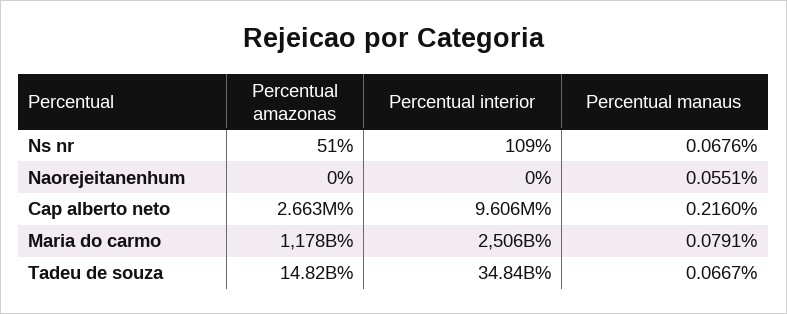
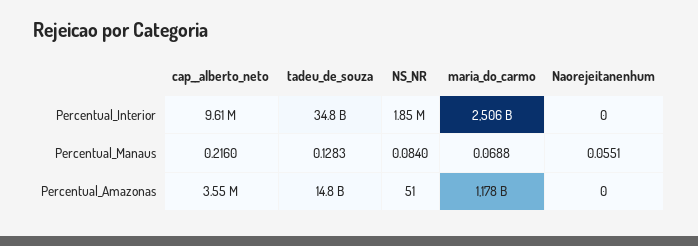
  {
    "Percentual amazonas": {
      "Ns nr": 51,
      "Naorejeitanenhum": 0,
-     "Cap  alberto neto": 2663000,
+     "Cap  alberto neto": 3550000,
      "Maria do carmo": 1178000000000,
      "Tadeu de souza": 14820000000
    },
    "Percentual interior": {
-     "Ns nr": 109,
+     "Ns nr": 1850000,
      "Naorejeitanenhum": 0,
      "Cap  alberto neto": 9606000,
      "Maria do carmo": 2506000000000,
      "Tadeu de souza": 34840000000
    },
    "Percentual manaus": {
-     "Ns nr": 0.0676,
+     "Ns nr": 0.084,
      "Naorejeitanenhum": 0.0551,
      "Cap  alberto neto": 0.216,
-     "Maria do carmo": 0.0791,
+     "Maria do carmo": 0.0688,
-     "Tadeu de souza": 0.0667
+     "Tadeu de souza": 0.1283
    }
  }

